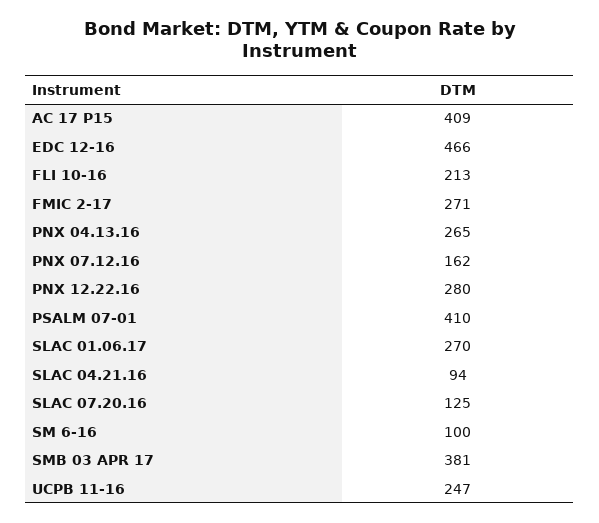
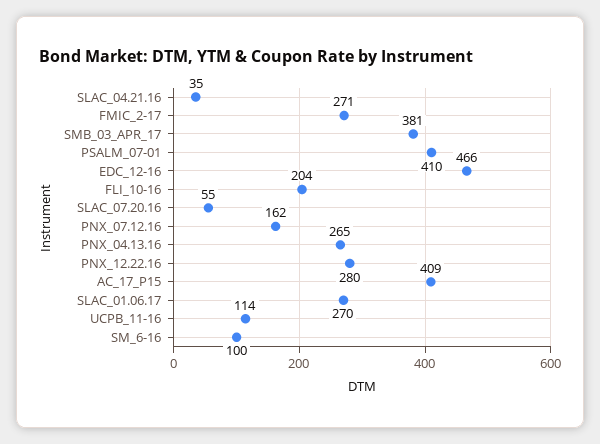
  {
    "AC 17 P15": 409,
    "EDC 12-16": 466,
-   "FLI 10-16": 213,
+   "FLI 10-16": 204,
    "FMIC 2-17": 271,
    "PNX 04.13.16": 265,
    "PNX 07.12.16": 162,
    "PNX 12.22.16": 280,
    "PSALM 07-01": 410,
    "SLAC 01.06.17": 270,
-   "SLAC 04.21.16": 94,
+   "SLAC 04.21.16": 35,
-   "SLAC 07.20.16": 125,
+   "SLAC 07.20.16": 55,
    "SM 6-16": 100,
    "SMB 03 APR 17": 381,
-   "UCPB 11-16": 247
+   "UCPB 11-16": 114
  }

